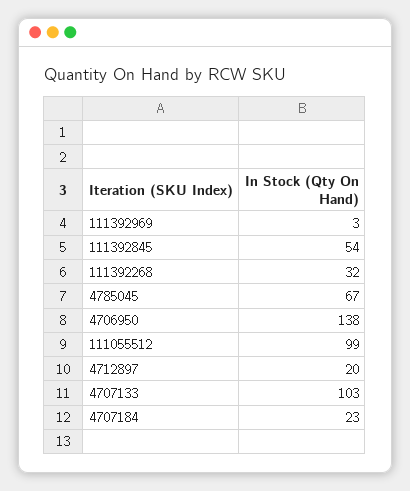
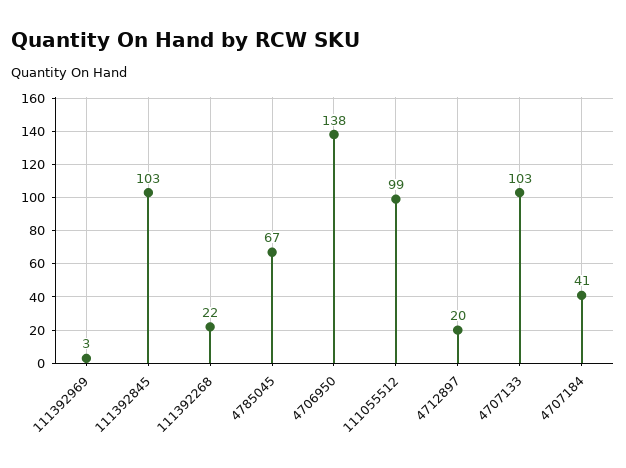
  {
    "111392969": 3,
-   "111392845": 54,
+   "111392845": 103,
-   "111392268": 32,
+   "111392268": 22,
    "4785045": 67,
    "4706950": 138,
    "111055512": 99,
    "4712897": 20,
    "4707133": 103,
-   "4707184": 23
+   "4707184": 41
  }

